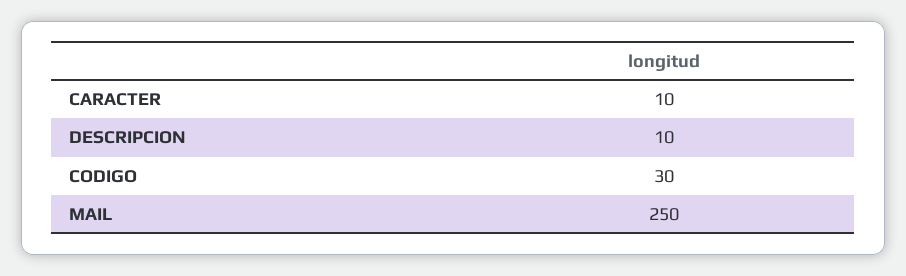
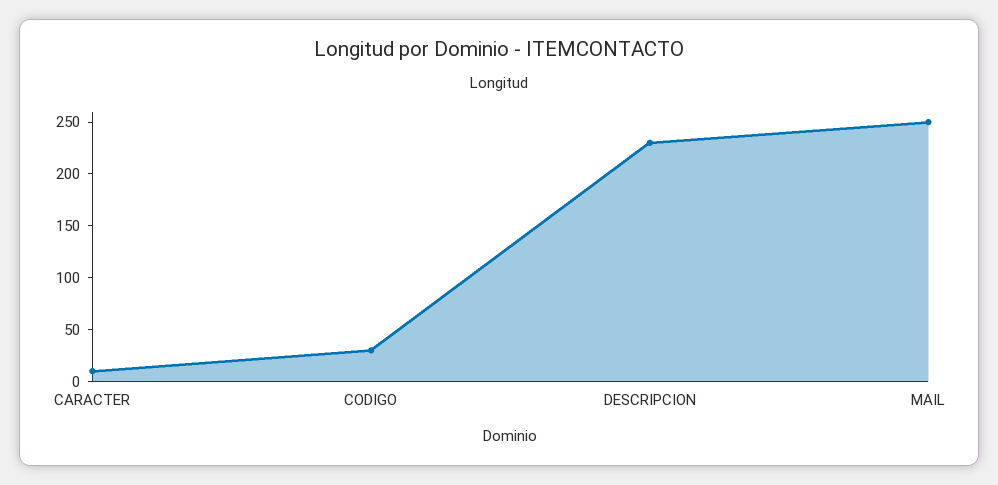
  {
    "CARACTER": 10,
-   "DESCRIPCION": 10,
+   "DESCRIPCION": 230,
    "CODIGO": 30,
    "MAIL": 250
  }

